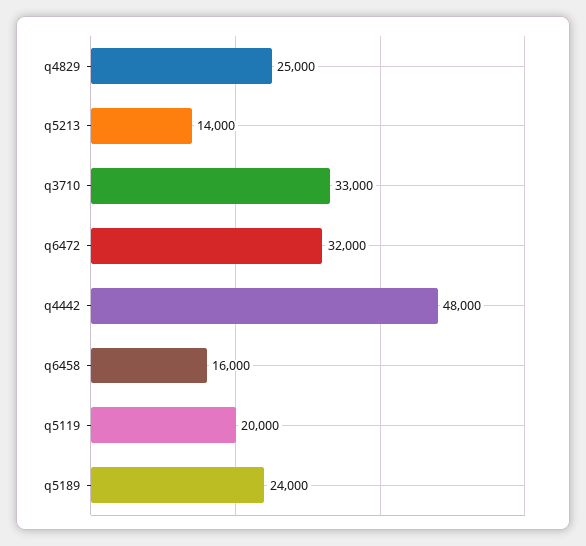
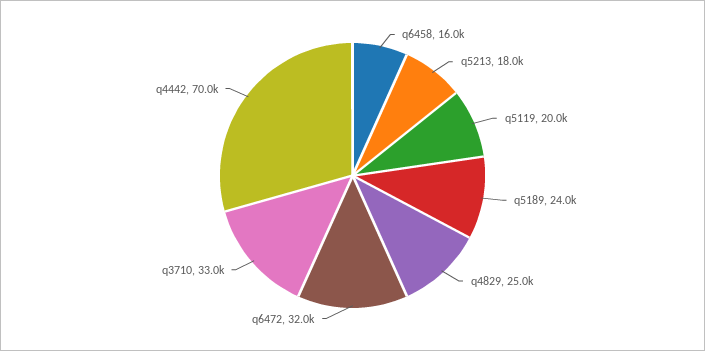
  {
    "q4829": 25000,
-   "q5213": 14000,
+   "q5213": 18000,
    "q3710": 33000,
    "q6472": 32000,
-   "q4442": 48000,
+   "q4442": 70000,
    "q6458": 16000,
    "q5119": 20000,
    "q5189": 24000
  }

